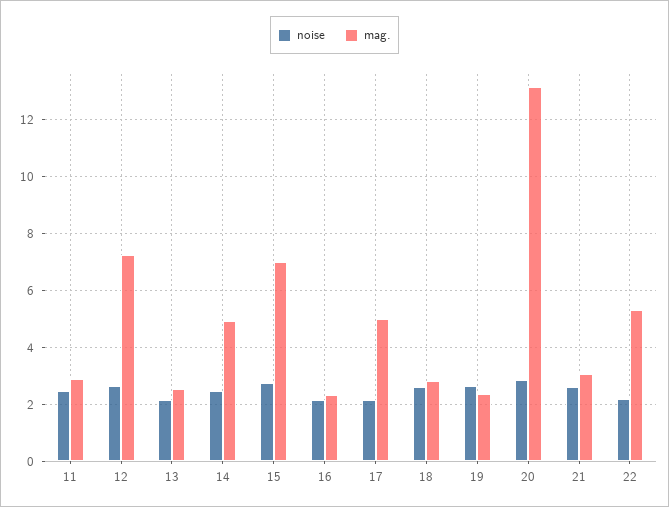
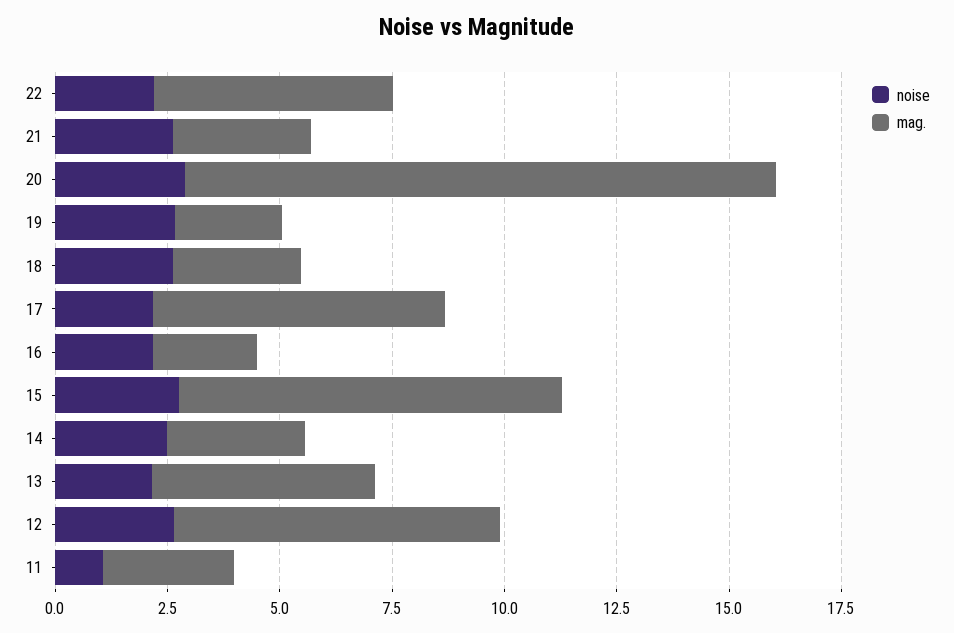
  {
    "noise": {
-     "11": 2.5,
+     "11": 1,
      "12": 2.75,
      "13": 2.25,
      "14": 2.5,
      "15": 2.75,
      "16": 2.25,
      "17": 2.25,
      "18": 2.5,
      "19": 2.75,
      "20": 3,
      "21": 2.5,
      "22": 2.25
    },
    "mag.": {
      "11": 3,
      "12": 7.25,
-     "13": 2.5,
+     "13": 5,
-     "14": 5,
+     "14": 3,
-     "15": 7,
+     "15": 8.5,
      "16": 2.25,
-     "17": 5,
+     "17": 6.5,
      "18": 2.75,
      "19": 2.5,
      "20": 13.25,
      "21": 3,
      "22": 5.25
    }
  }

